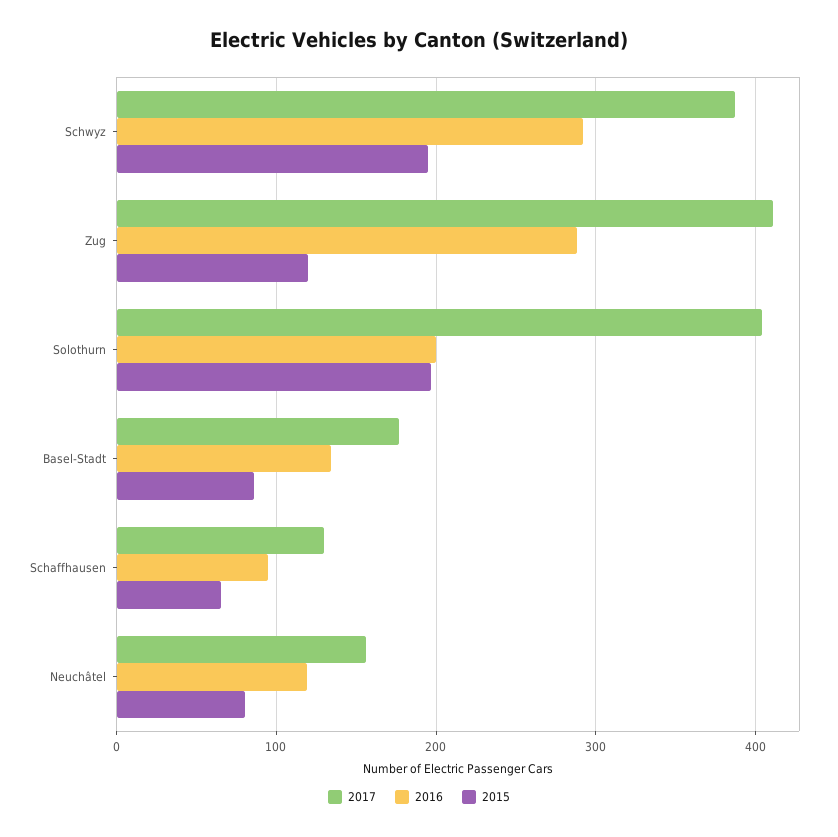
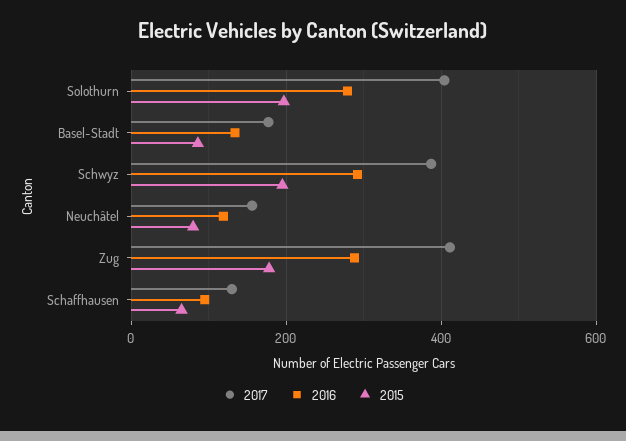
  {
    "2017": {
      "Schwyz": 390,
      "Zug": 410,
      "Solothurn": 400,
      "Basel-Stadt": 180,
      "Schaffhausen": 130,
      "Neuchâtel": 160
    },
    "2016": {
      "Schwyz": 290,
      "Zug": 290,
-     "Solothurn": 200,
+     "Solothurn": 280,
      "Basel-Stadt": 130,
      "Schaffhausen": 100,
      "Neuchâtel": 120
    },
    "2015": {
      "Schwyz": 200,
-     "Zug": 120,
+     "Zug": 180,
      "Solothurn": 200,
      "Basel-Stadt": 90,
      "Schaffhausen": 70,
      "Neuchâtel": 80
    }
  }

